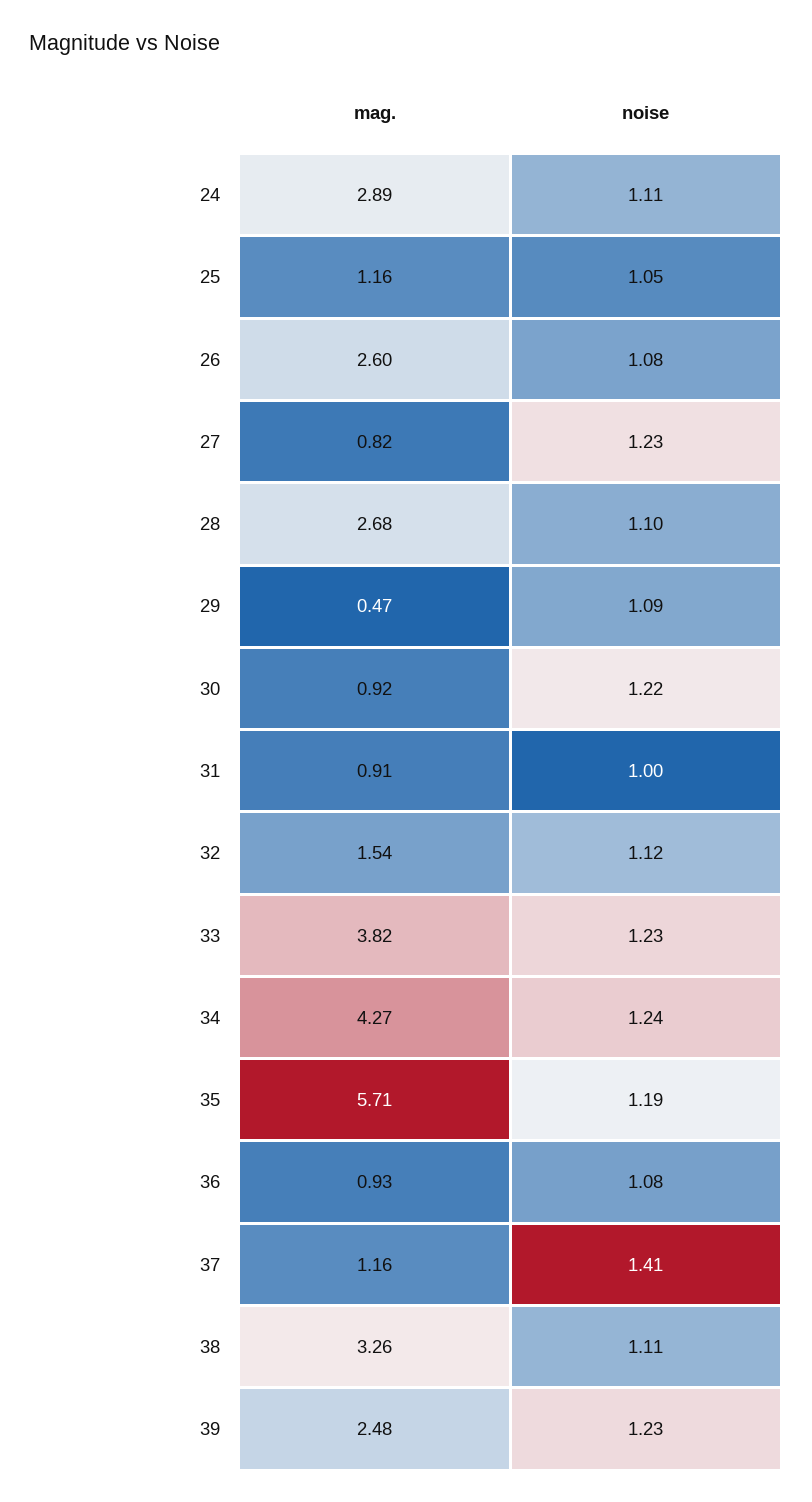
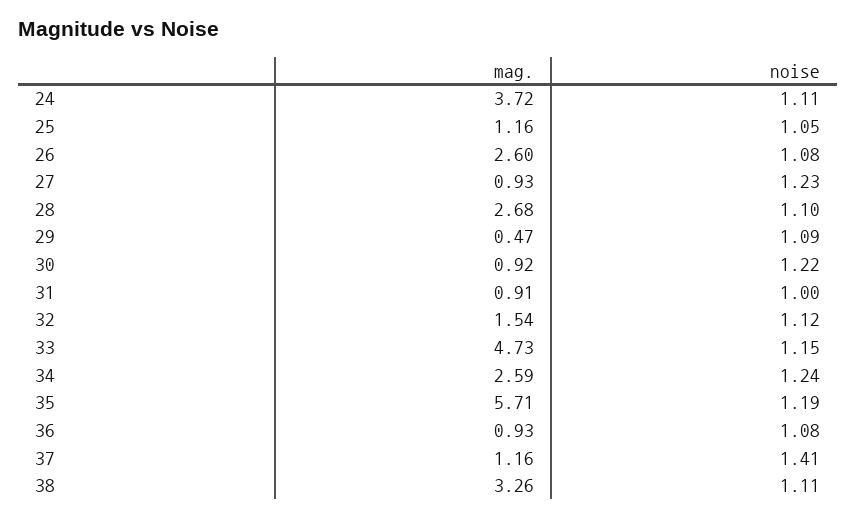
  {
    "mag.": {
-     "24": 2.89,
+     "24": 3.72,
      "25": 1.16,
      "26": 2.6,
-     "27": 0.82,
+     "27": 0.93,
      "28": 2.68,
      "29": 0.47,
      "30": 0.92,
      "31": 0.91,
      "32": 1.54,
-     "33": 3.82,
+     "33": 4.73,
-     "34": 4.27,
+     "34": 2.59,
      "35": 5.71,
      "36": 0.93,
      "37": 1.16,
-     "38": 3.26,
+     "38": 3.26
-     "39": 2.48
    },
    "noise": {
      "24": 1.11,
      "25": 1.05,
      "26": 1.08,
      "27": 1.23,
      "28": 1.1,
      "29": 1.09,
      "30": 1.22,
      "31": 1,
      "32": 1.12,
-     "33": 1.23,
+     "33": 1.15,
      "34": 1.24,
      "35": 1.19,
      "36": 1.08,
      "37": 1.41,
-     "38": 1.11,
+     "38": 1.11
-     "39": 1.23
    }
  }

